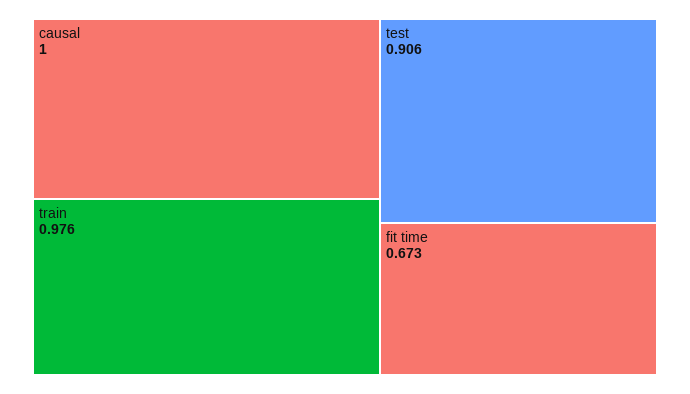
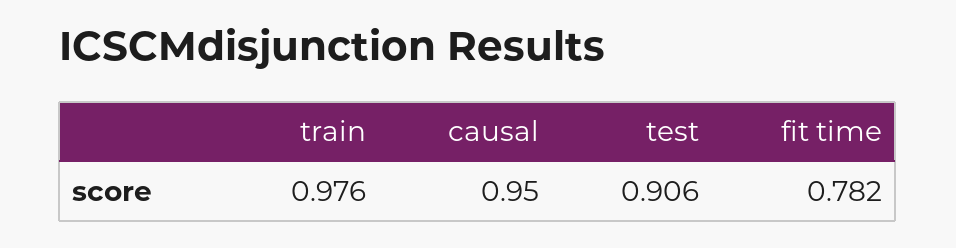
  {
-   "causal": 1,
+   "causal": 0.95,
    "train": 0.976,
    "test": 0.906,
-   "fit time": 0.673
+   "fit time": 0.782
  }

